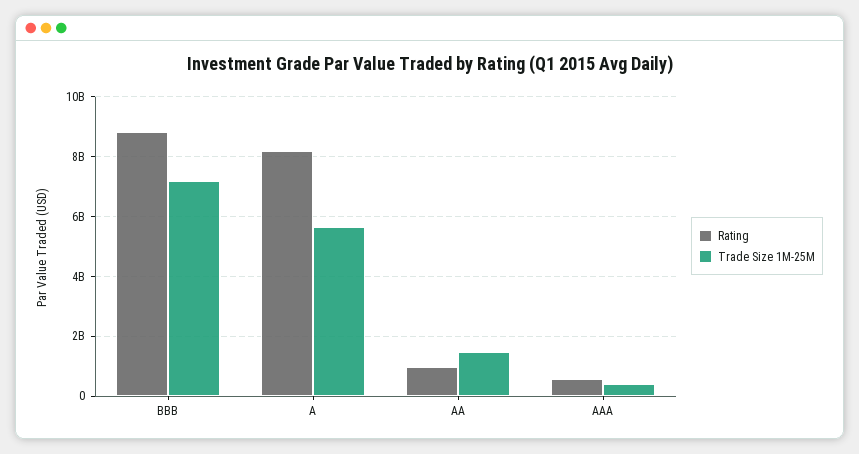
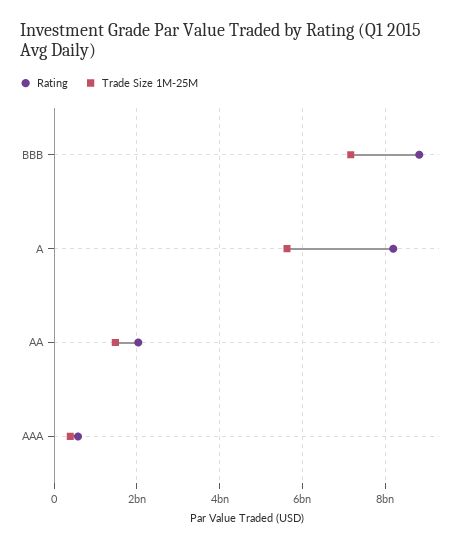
  {
    "Rating": {
      "BBB": 8800000000,
      "A": 8200000000,
-     "AA": 1000000000,
+     "AA": 2000000000,
      "AAA": 600000000
    },
    "Trade Size 1M-25M": {
      "BBB": 7200000000,
      "A": 5600000000,
      "AA": 1400000000,
      "AAA": 400000000
    }
  }

